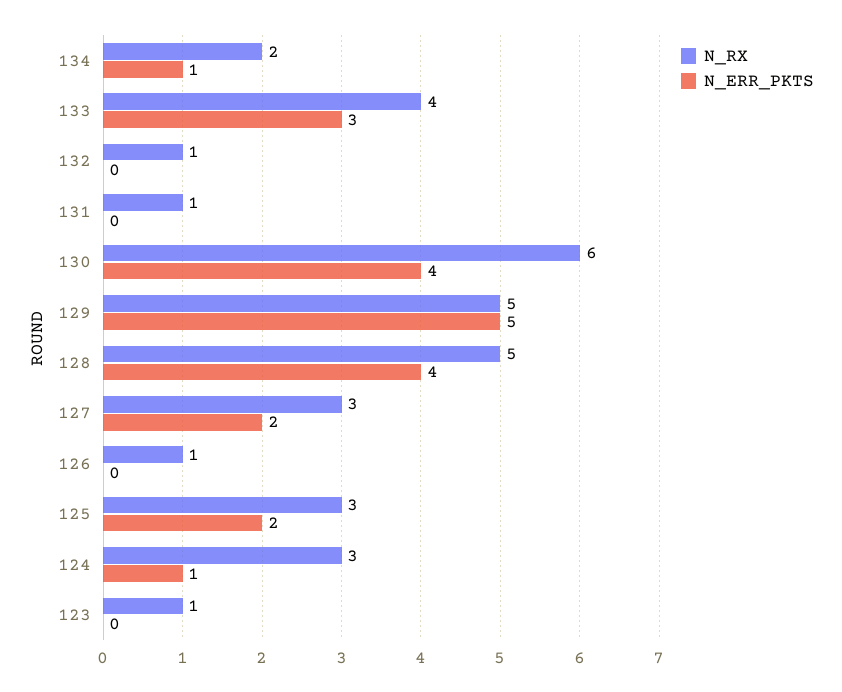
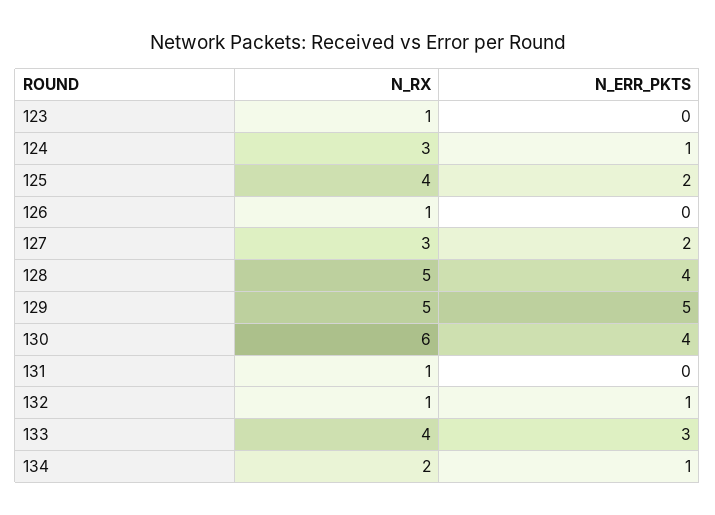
  {
    "N_RX": {
      "134": 2,
      "133": 4,
      "132": 1,
      "131": 1,
      "130": 6,
      "129": 5,
      "128": 5,
      "127": 3,
      "126": 1,
-     "125": 3,
+     "125": 4,
      "124": 3,
      "123": 1
    },
    "N_ERR_PKTS": {
      "134": 1,
      "133": 3,
-     "132": 0,
+     "132": 1,
      "131": 0,
      "130": 4,
      "129": 5,
      "128": 4,
      "127": 2,
      "126": 0,
      "125": 2,
      "124": 1,
      "123": 0
    }
  }

